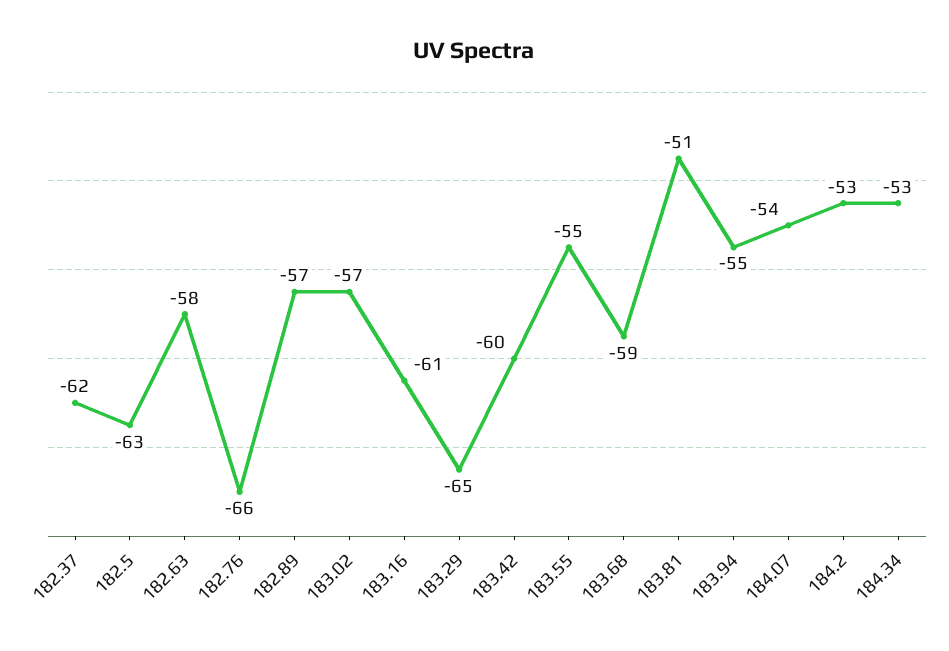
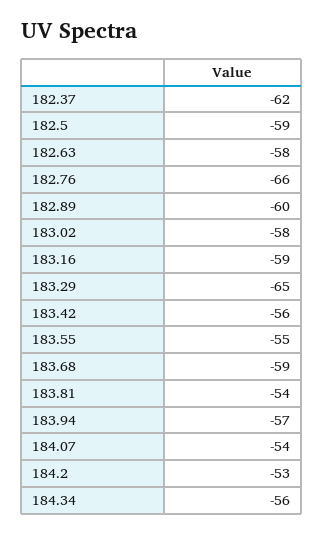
  {
    "182.37": -62,
-   "182.5": -63,
+   "182.5": -59,
    "182.63": -58,
    "182.76": -66,
-   "182.89": -57,
+   "182.89": -60,
-   "183.02": -57,
+   "183.02": -58,
-   "183.16": -61,
+   "183.16": -59,
    "183.29": -65,
-   "183.42": -60,
+   "183.42": -56,
    "183.55": -55,
    "183.68": -59,
-   "183.81": -51,
+   "183.81": -54,
-   "183.94": -55,
+   "183.94": -57,
    "184.07": -54,
    "184.2": -53,
-   "184.34": -53
+   "184.34": -56
  }

